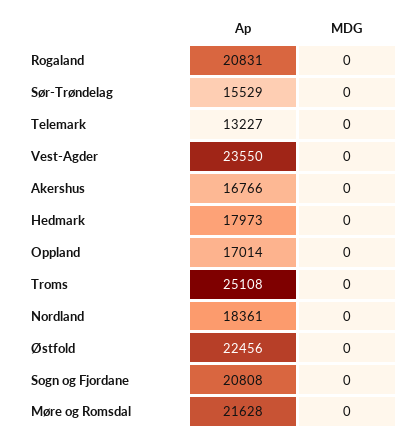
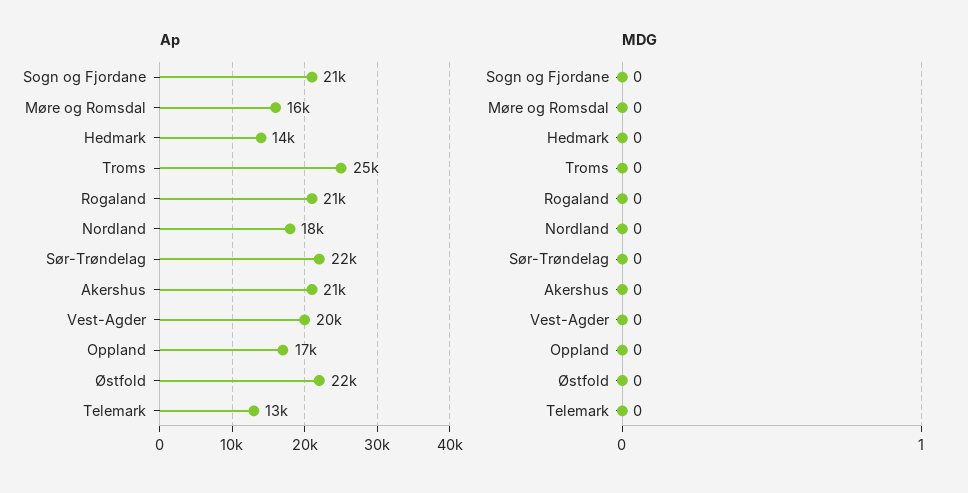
  {
    "Ap": {
      "Rogaland": 20831,
-     "Sør-Trøndelag": 15529,
+     "Sør-Trøndelag": 22000,
      "Telemark": 13227,
-     "Vest-Agder": 23550,
+     "Vest-Agder": 20000,
-     "Akershus": 16766,
+     "Akershus": 21000,
-     "Hedmark": 17973,
+     "Hedmark": 14000,
      "Oppland": 17014,
      "Troms": 25108,
      "Nordland": 18361,
      "Østfold": 22456,
      "Sogn og Fjordane": 20808,
-     "Møre og Romsdal": 21628
+     "Møre og Romsdal": 16000
    },
    "MDG": {
      "Rogaland": 0,
      "Sør-Trøndelag": 0,
      "Telemark": 0,
      "Vest-Agder": 0,
      "Akershus": 0,
      "Hedmark": 0,
      "Oppland": 0,
      "Troms": 0,
      "Nordland": 0,
      "Østfold": 0,
      "Sogn og Fjordane": 0,
      "Møre og Romsdal": 0
    }
  }

